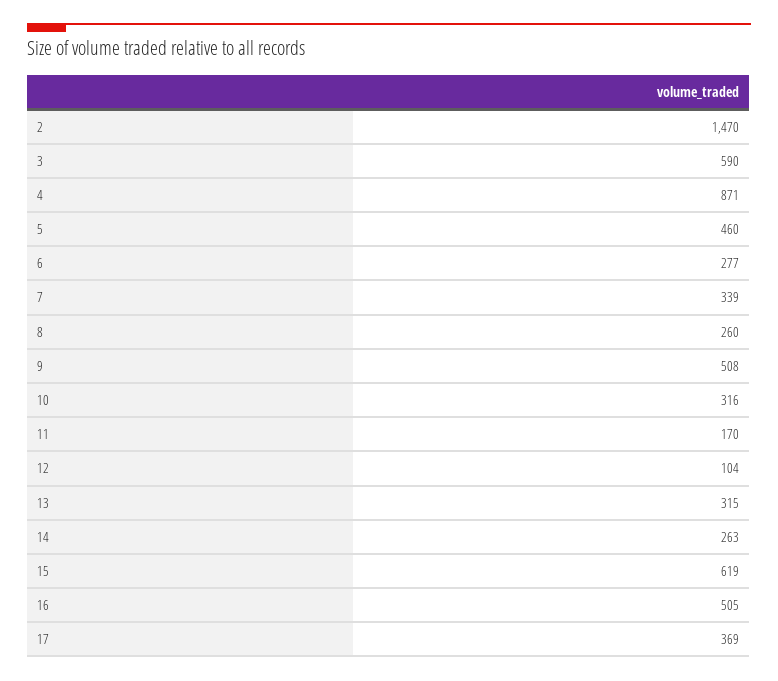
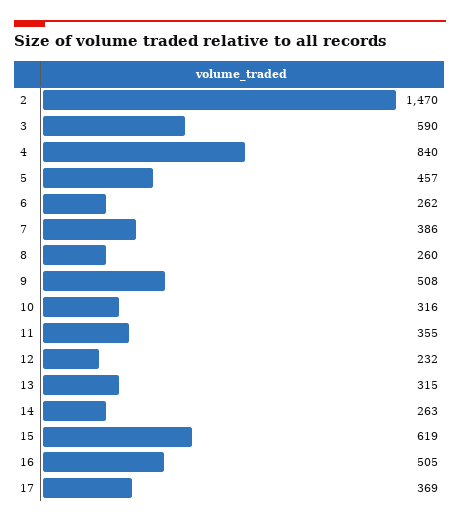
  {
    "2": 1470,
    "3": 590,
-   "4": 871,
+   "4": 840,
-   "5": 460,
+   "5": 457,
-   "6": 277,
+   "6": 262,
-   "7": 339,
+   "7": 386,
    "8": 260,
    "9": 508,
    "10": 316,
-   "11": 170,
+   "11": 355,
-   "12": 104,
+   "12": 232,
    "13": 315,
    "14": 263,
    "15": 619,
    "16": 505,
    "17": 369
  }

